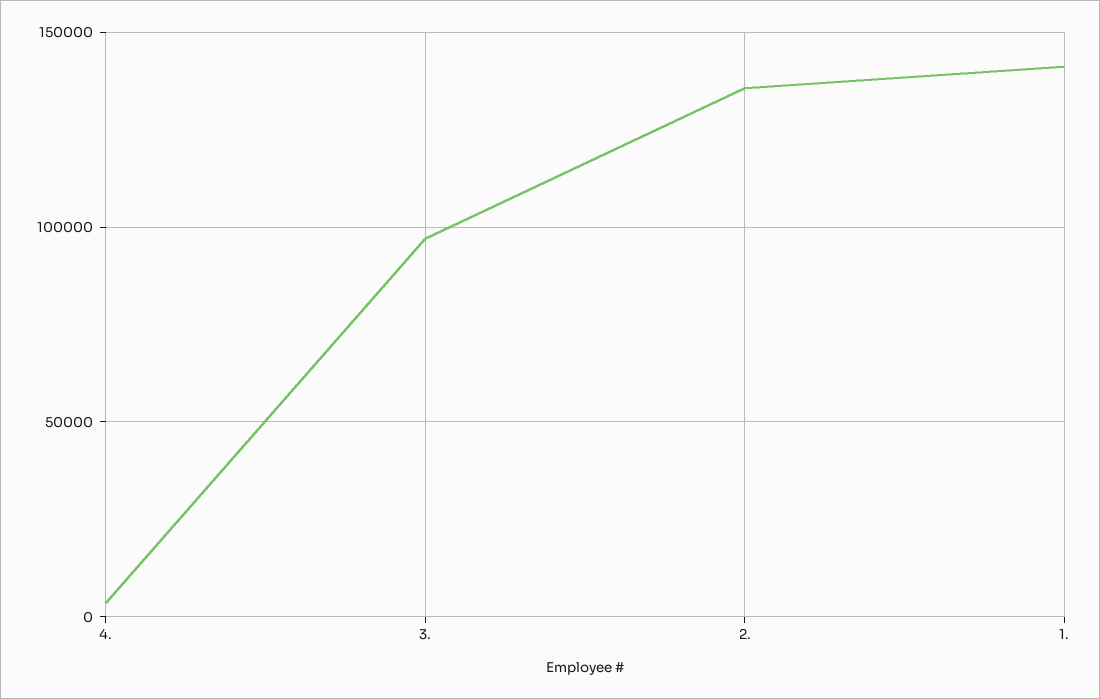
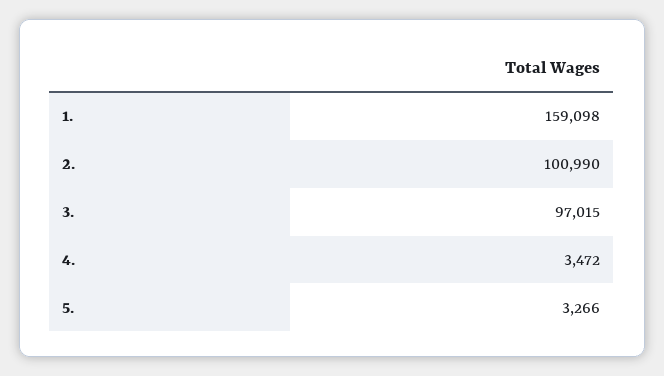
  {
    "4.": 3472,
    "3.": 97015,
-   "2.": 135000,
+   "2.": 100990,
-   "1.": 140000
+   "1.": 159098,
+   "5.": 3266
  }

